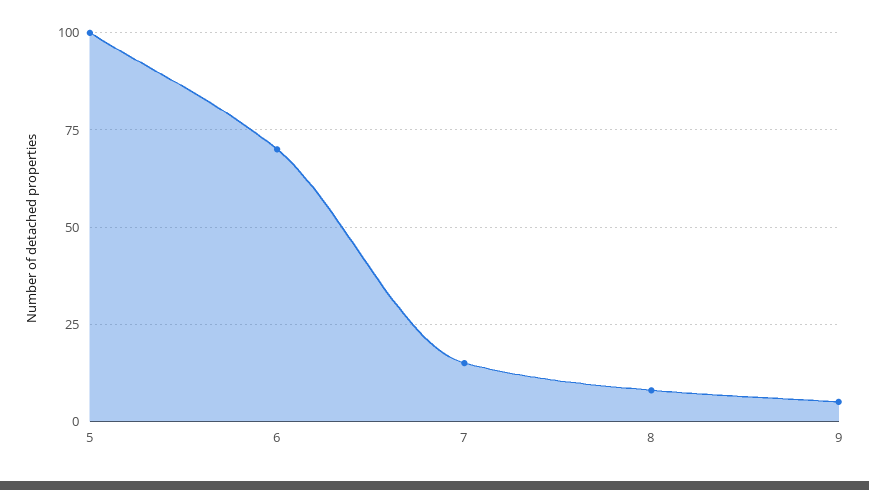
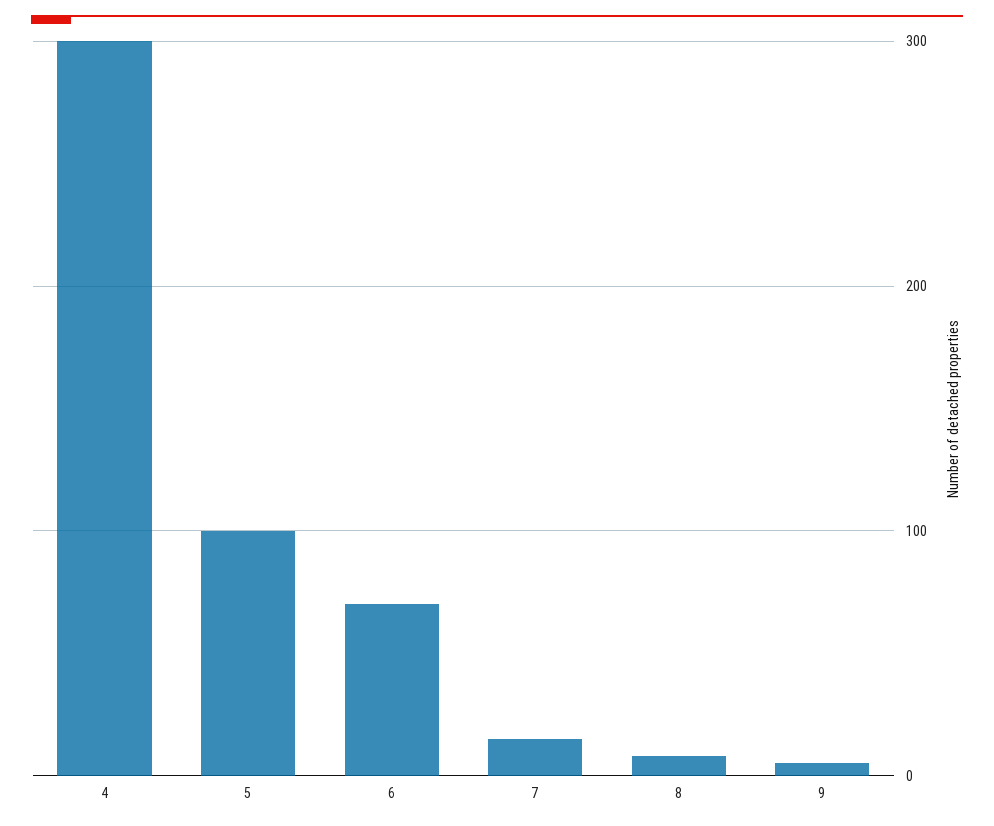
  {
    "5": 100,
    "6": 70,
    "7": 15,
    "8": 10,
-   "9": 5
+   "9": 5,
+   "4": 300
  }

